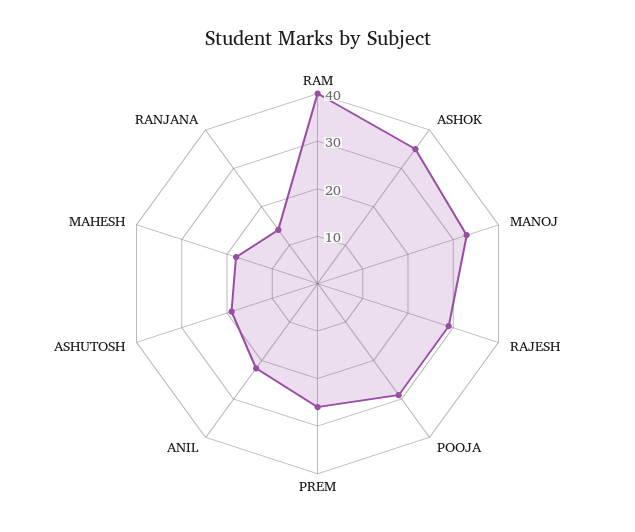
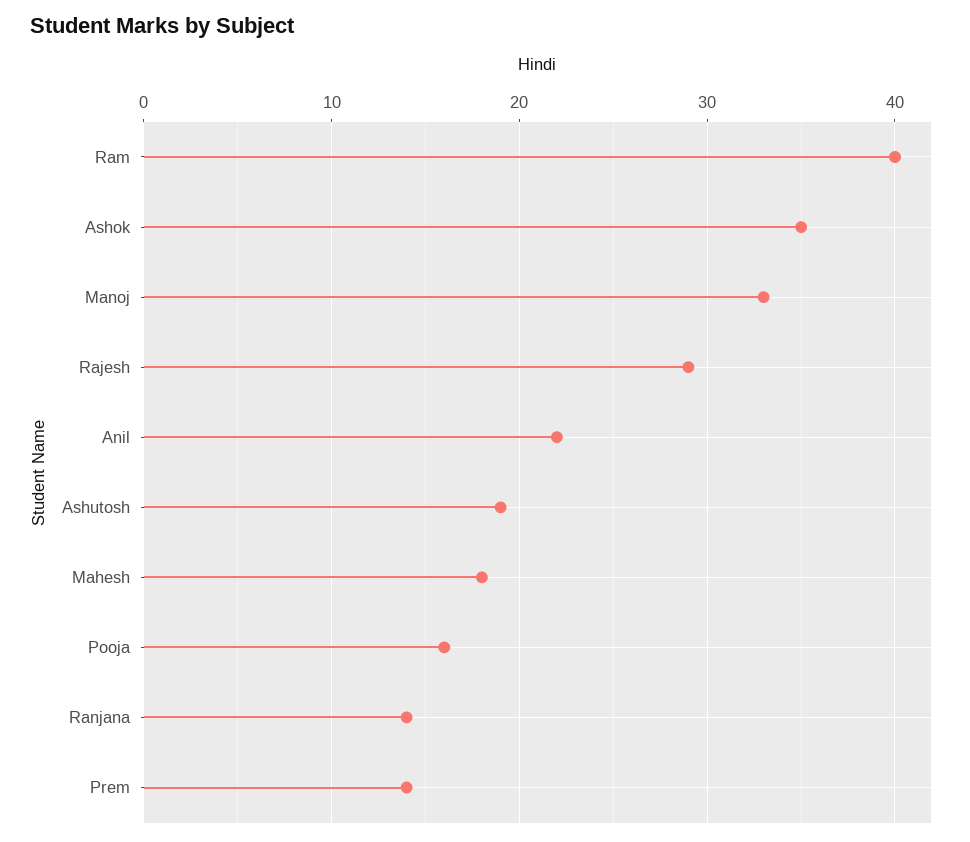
  {
    "RAM": 40,
    "ASHOK": 35,
    "MANOJ": 33,
    "RAJESH": 29,
-   "POOJA": 30,
+   "POOJA": 16,
-   "PREM": 25,
+   "PREM": 14,
    "ANIL": 22,
    "ASHUTOSH": 19,
    "MAHESH": 18,
    "RANJANA": 14
  }

